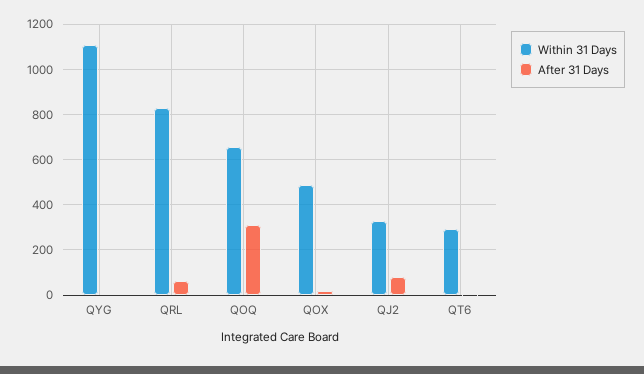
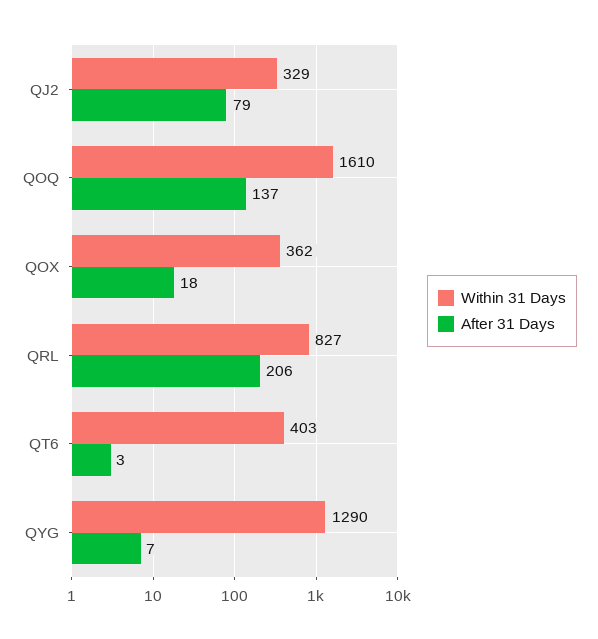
  {
    "Within 31 Days": {
-     "QYG": 1100,
+     "QYG": 1290,
      "QRL": 827,
-     "QOQ": 650,
+     "QOQ": 1610,
-     "QOX": 500,
+     "QOX": 362,
      "QJ2": 329,
-     "QT6": 300
+     "QT6": 403
    },
    "After 31 Days": {
      "QYG": 7,
-     "QRL": 50,
+     "QRL": 206,
-     "QOQ": 300,
+     "QOQ": 137,
      "QOX": 18,
      "QJ2": 79,
      "QT6": 3
    }
  }

